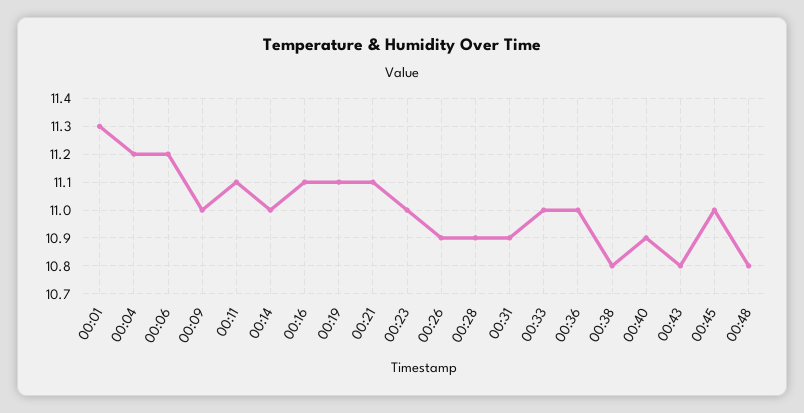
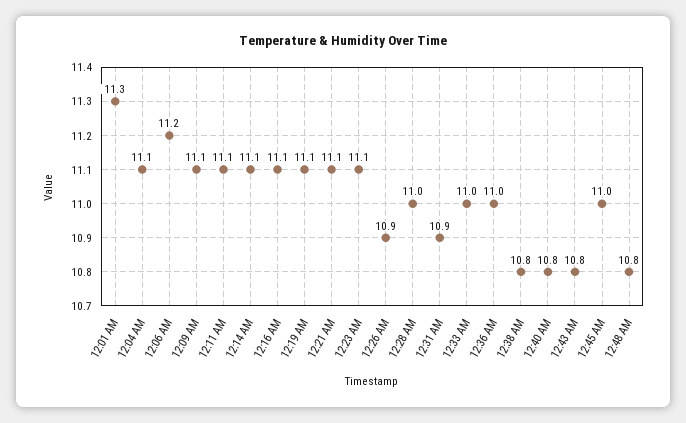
  {
    "00:01": 11.3,
-   "00:04": 11.2,
+   "00:04": 11.1,
    "00:06": 11.2,
-   "00:09": 11,
+   "00:09": 11.1,
    "00:11": 11.1,
-   "00:14": 11,
+   "00:14": 11.1,
    "00:16": 11.1,
    "00:19": 11.1,
    "00:21": 11.1,
-   "00:23": 11,
+   "00:23": 11.1,
    "00:26": 10.9,
-   "00:28": 10.9,
+   "00:28": 11,
    "00:31": 10.9,
    "00:33": 11,
    "00:36": 11,
    "00:38": 10.8,
-   "00:40": 10.9,
+   "00:40": 10.8,
    "00:43": 10.8,
    "00:45": 11,
    "00:48": 10.8
  }

